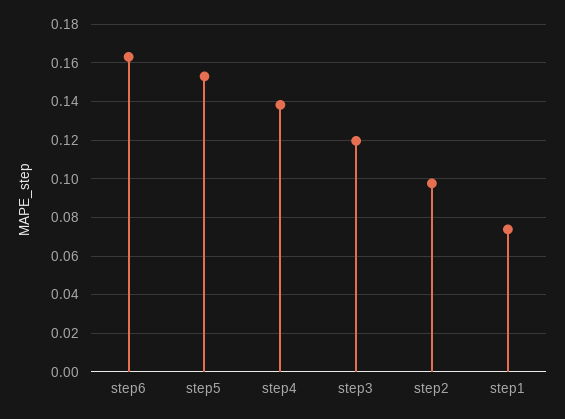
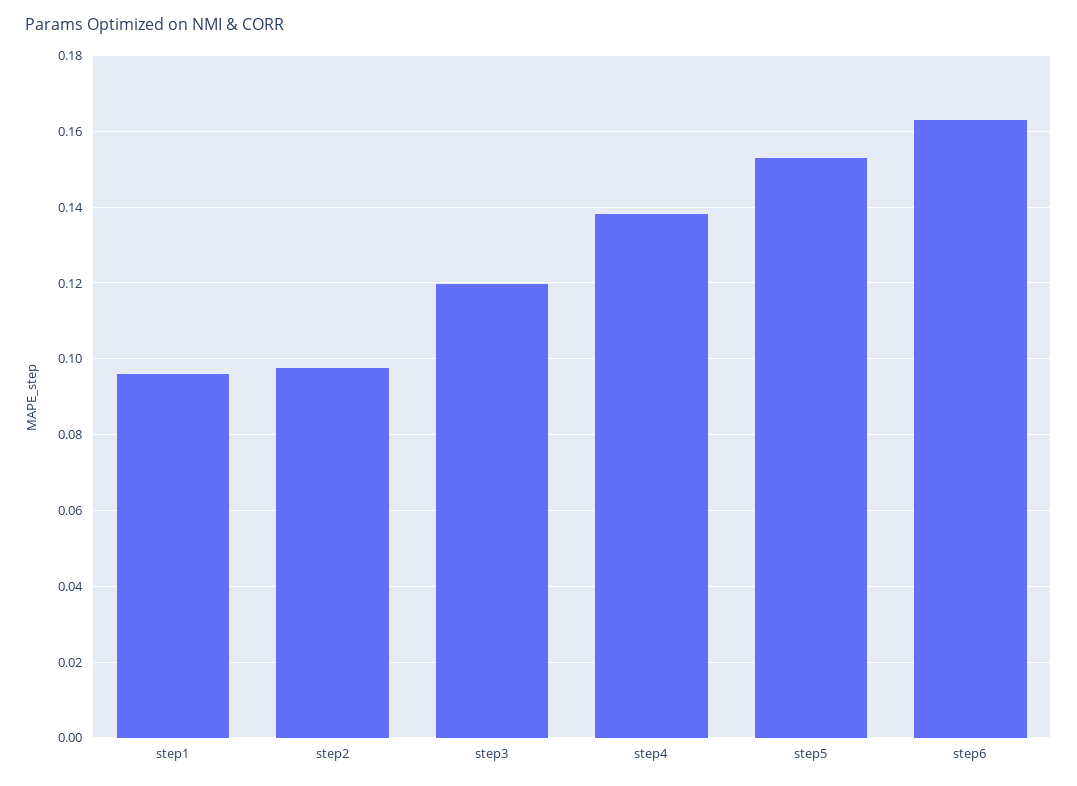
  {
    "step6": 0.164,
    "step5": 0.154,
    "step4": 0.138,
    "step3": 0.12,
    "step2": 0.098,
-   "step1": 0.075
+   "step1": 0.096
  }

